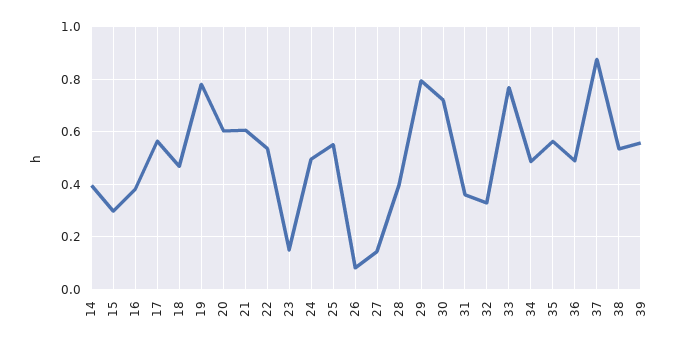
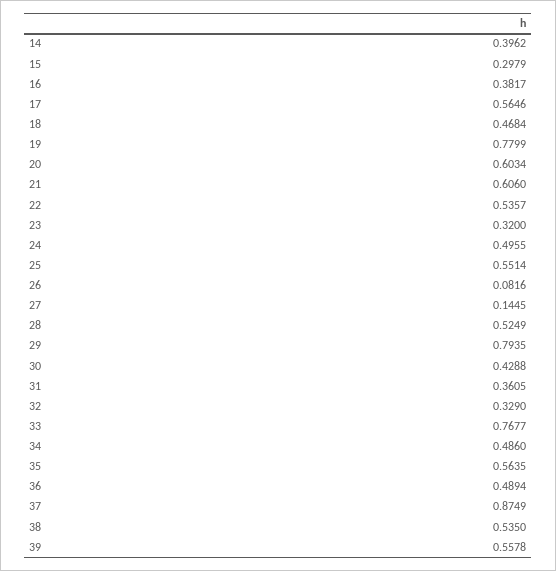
  {
    "14": 0.3962,
    "15": 0.2979,
    "16": 0.3817,
    "17": 0.5646,
    "18": 0.4684,
    "19": 0.7799,
    "20": 0.6034,
    "21": 0.606,
    "22": 0.5357,
-   "23": 0.15,
+   "23": 0.32,
    "24": 0.4955,
    "25": 0.5514,
    "26": 0.0816,
    "27": 0.1445,
-   "28": 0.4,
+   "28": 0.5249,
    "29": 0.7935,
-   "30": 0.725,
+   "30": 0.4288,
    "31": 0.3605,
    "32": 0.329,
    "33": 0.7677,
    "34": 0.486,
    "35": 0.5635,
    "36": 0.4894,
    "37": 0.8749,
    "38": 0.535,
    "39": 0.5578
  }

